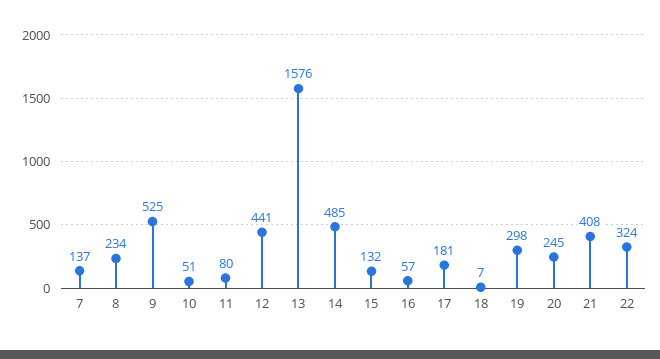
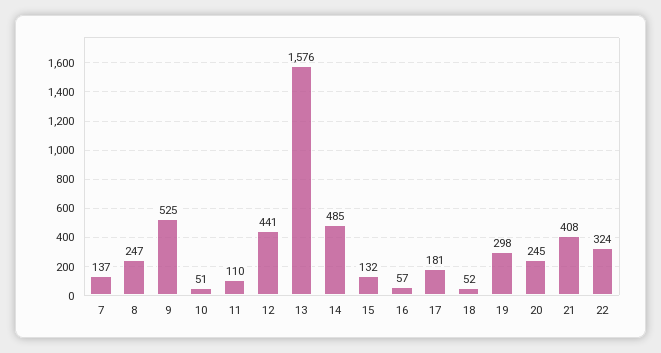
  {
    "7": 137,
-   "8": 234,
+   "8": 247,
    "9": 525,
    "10": 51,
-   "11": 80,
+   "11": 110,
    "12": 441,
    "13": 1576,
    "14": 485,
    "15": 132,
    "16": 57,
    "17": 181,
-   "18": 7,
+   "18": 52,
    "19": 298,
    "20": 245,
    "21": 408,
    "22": 324
  }

